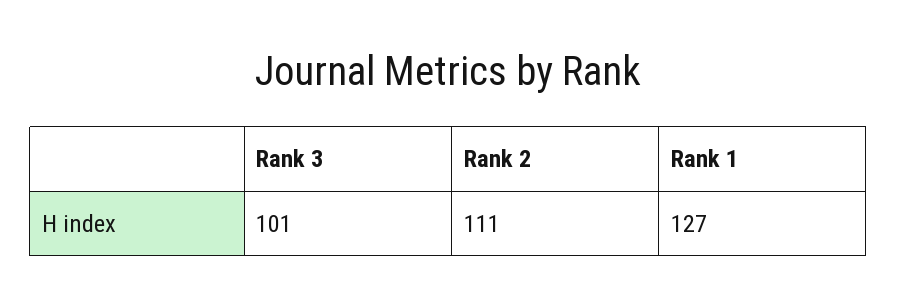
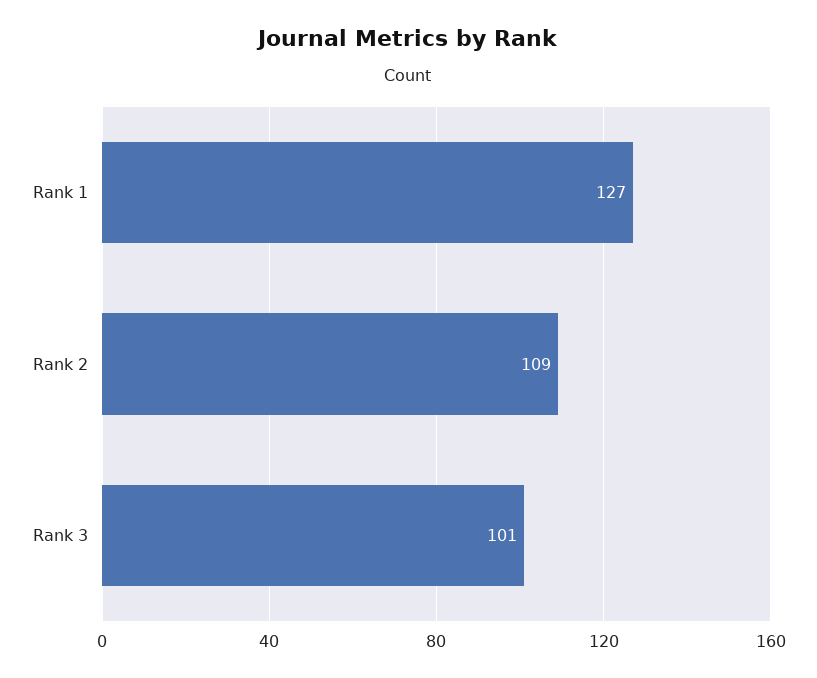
  {
    "Rank 3": 101,
-   "Rank 2": 111,
+   "Rank 2": 109,
    "Rank 1": 127
  }

